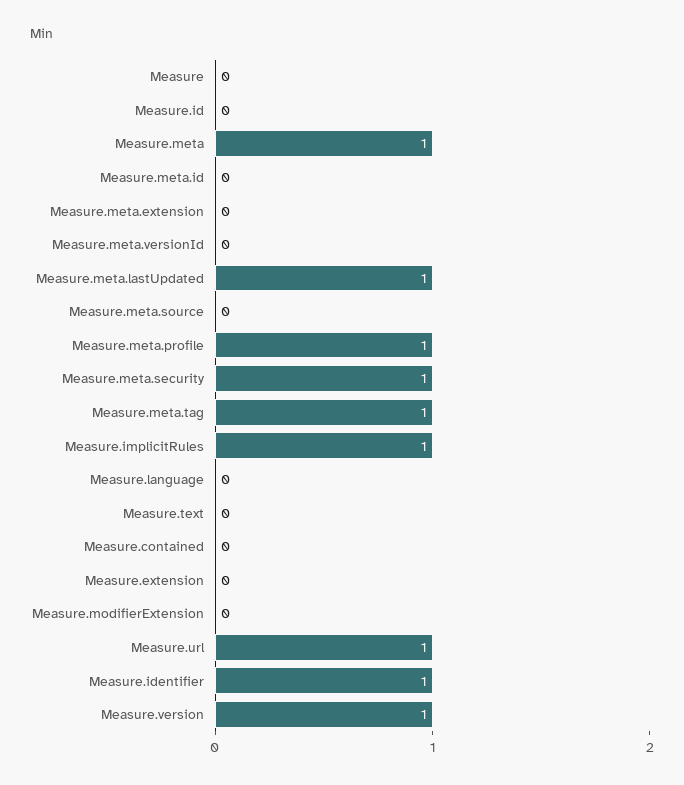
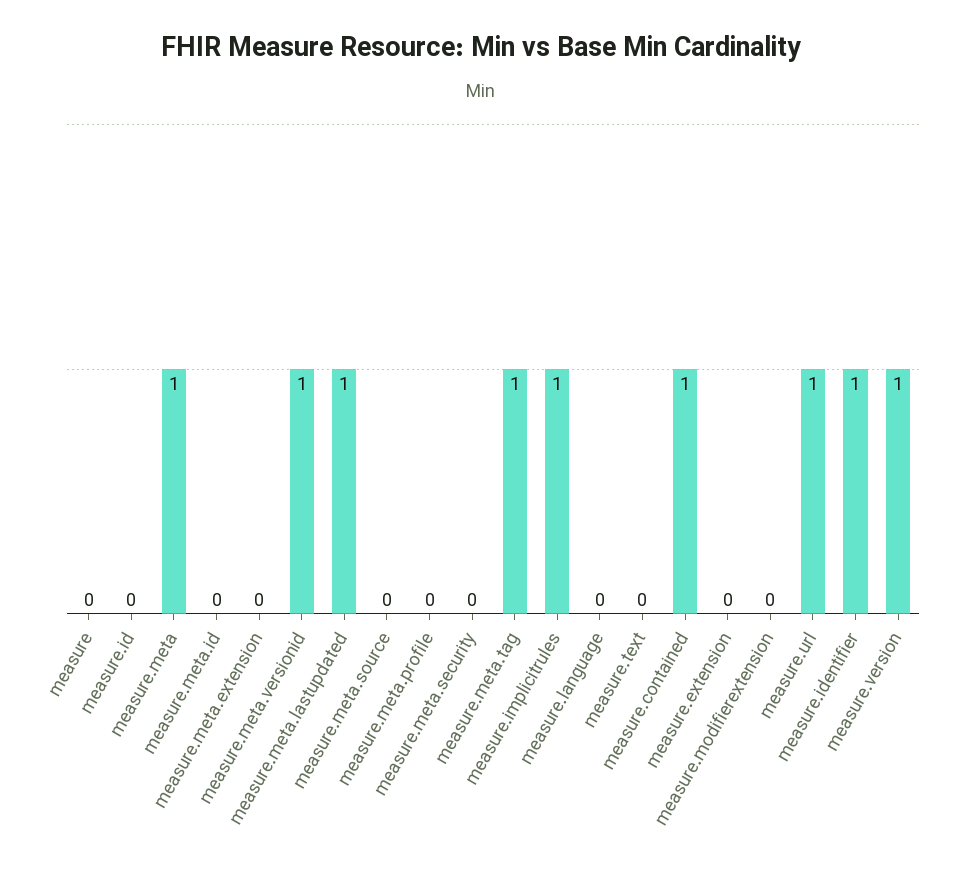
  {
    "Measure": 0,
    "Measure.id": 0,
    "Measure.meta": 1,
    "Measure.meta.id": 0,
    "Measure.meta.extension": 0,
-   "Measure.meta.versionId": 0,
+   "Measure.meta.versionId": 1,
    "Measure.meta.lastUpdated": 1,
    "Measure.meta.source": 0,
-   "Measure.meta.profile": 1,
+   "Measure.meta.profile": 0,
-   "Measure.meta.security": 1,
+   "Measure.meta.security": 0,
    "Measure.meta.tag": 1,
    "Measure.implicitRules": 1,
    "Measure.language": 0,
    "Measure.text": 0,
-   "Measure.contained": 0,
+   "Measure.contained": 1,
    "Measure.extension": 0,
    "Measure.modifierExtension": 0,
    "Measure.url": 1,
    "Measure.identifier": 1,
    "Measure.version": 1
  }

